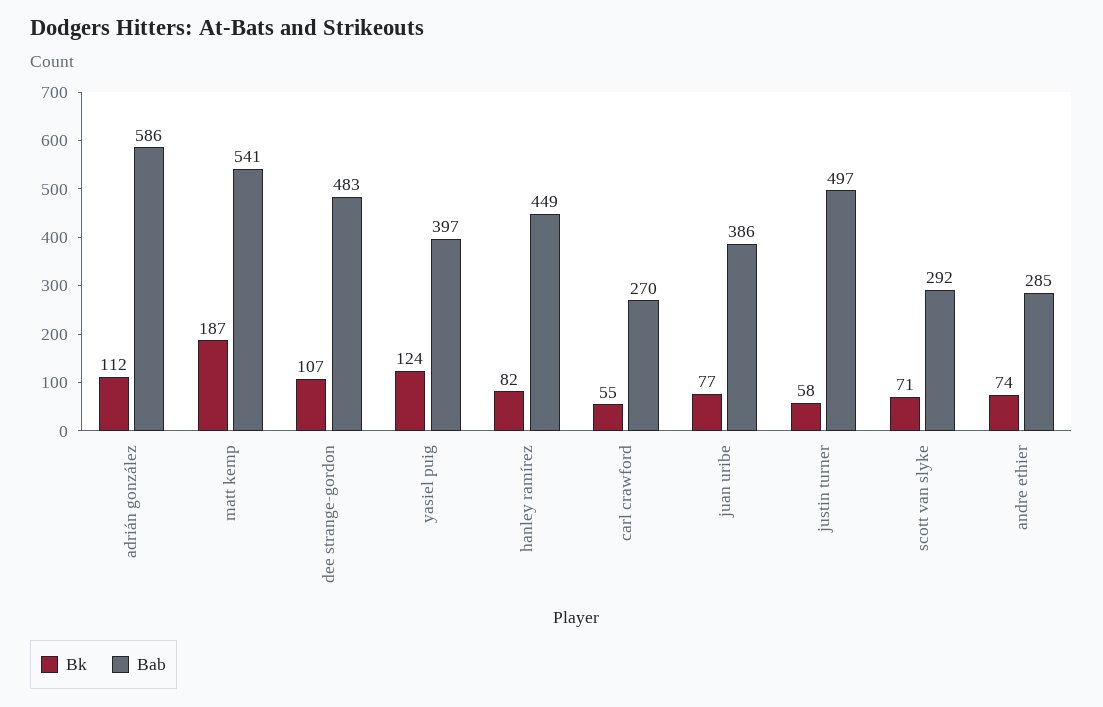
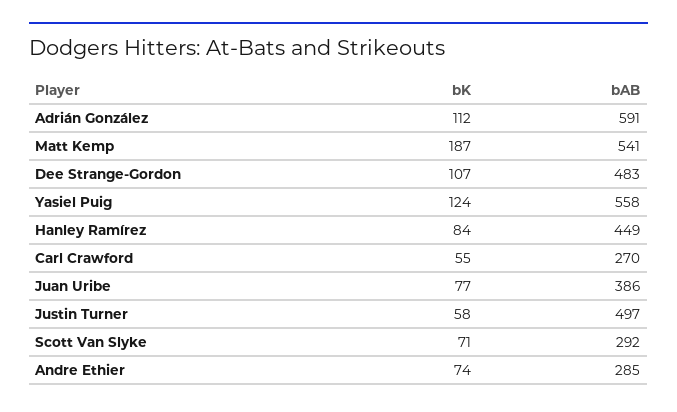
  {
    "Bk": {
      "adrián gonzález": 112,
      "matt kemp": 187,
      "dee strange-gordon": 107,
      "yasiel puig": 124,
-     "hanley ramírez": 82,
+     "hanley ramírez": 84,
      "carl crawford": 55,
      "juan uribe": 77,
      "justin turner": 58,
      "scott van slyke": 71,
      "andre ethier": 74
    },
    "Bab": {
-     "adrián gonzález": 586,
+     "adrián gonzález": 591,
      "matt kemp": 541,
      "dee strange-gordon": 483,
-     "yasiel puig": 397,
+     "yasiel puig": 558,
      "hanley ramírez": 449,
      "carl crawford": 270,
      "juan uribe": 386,
      "justin turner": 497,
      "scott van slyke": 292,
      "andre ethier": 285
    }
  }

